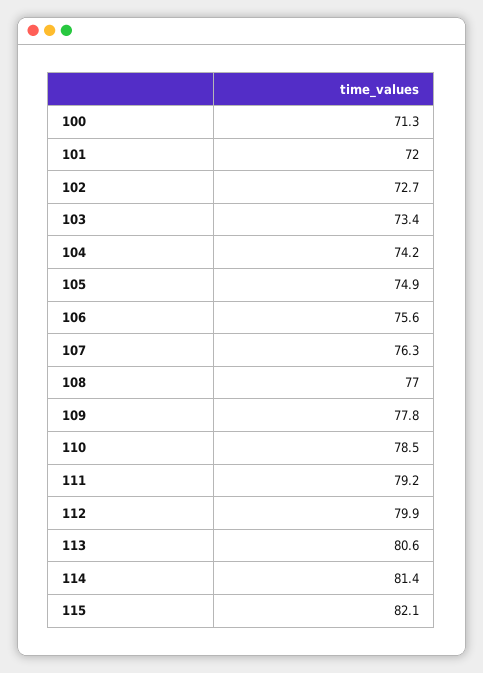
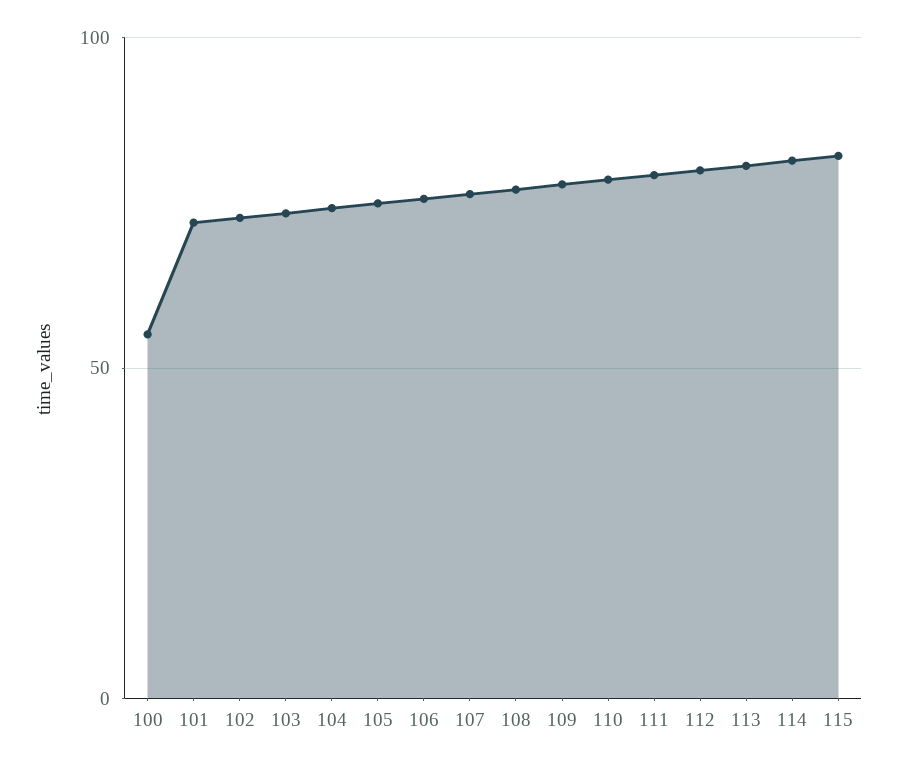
  {
-   "100": 71.3,
+   "100": 55,
    "101": 72,
    "102": 72.7,
    "103": 73.4,
    "104": 74.2,
    "105": 74.9,
    "106": 75.6,
    "107": 76.3,
    "108": 77,
    "109": 77.8,
    "110": 78.5,
    "111": 79.2,
    "112": 79.9,
    "113": 80.6,
    "114": 81.4,
    "115": 82.1
  }

